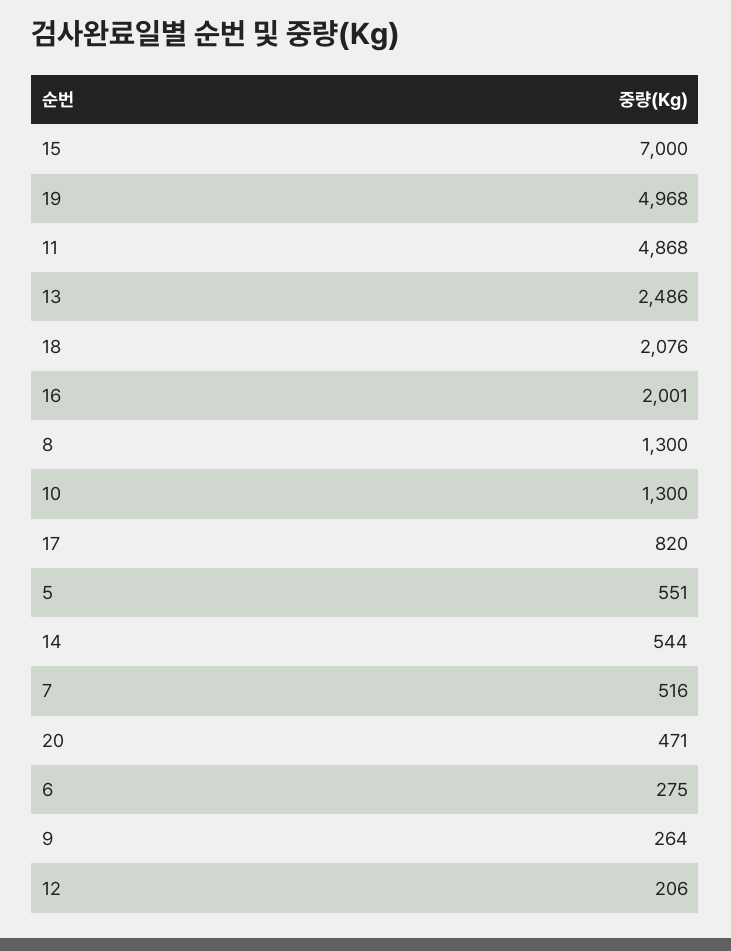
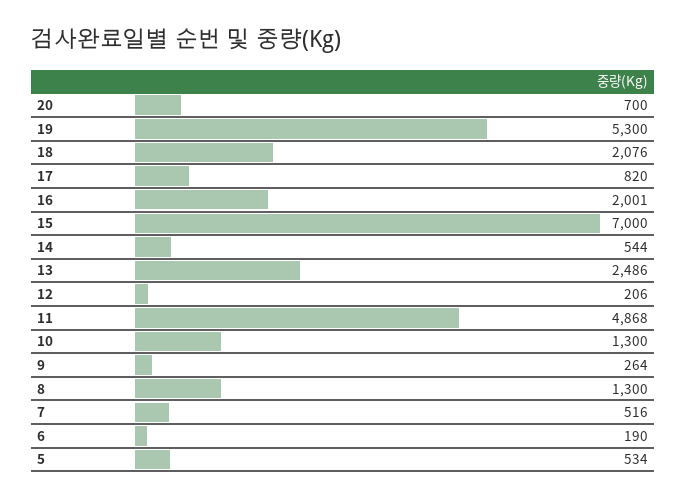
  {
    "15": 7000,
-   "19": 4968,
+   "19": 5300,
    "11": 4868,
    "13": 2486,
    "18": 2076,
    "16": 2001,
    "8": 1300,
    "10": 1300,
    "17": 820,
-   "5": 551,
+   "5": 534,
    "14": 544,
    "7": 516,
-   "20": 471,
+   "20": 700,
-   "6": 275,
+   "6": 190,
    "9": 264,
    "12": 206
  }

